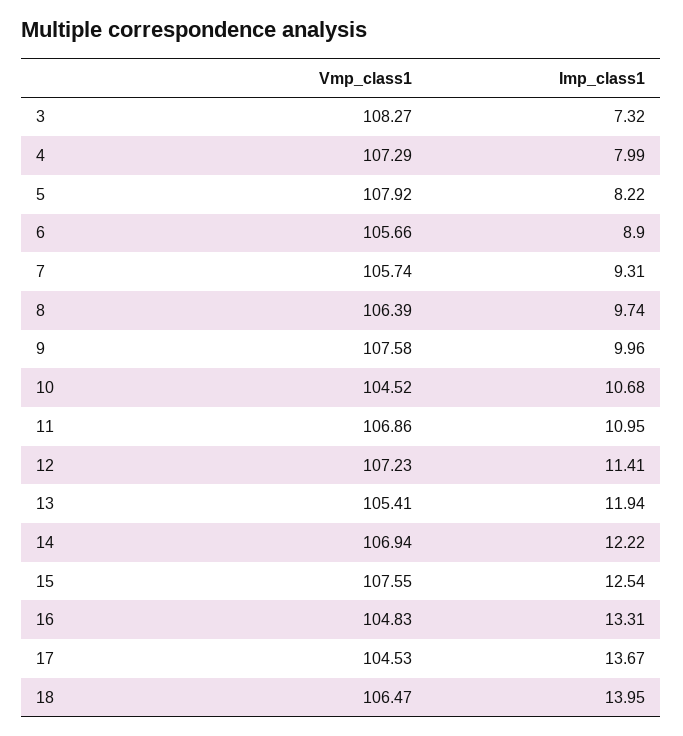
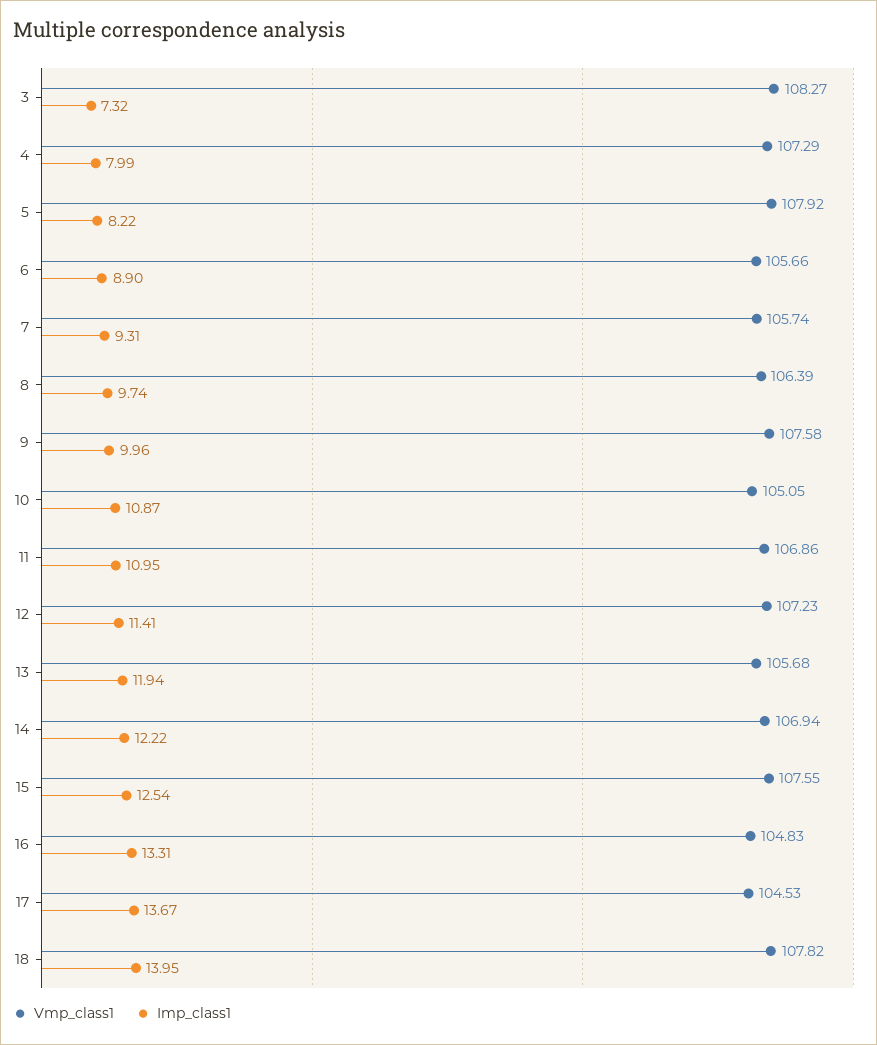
  {
    "Vmp_class1": {
      "3": 108.27,
      "4": 107.29,
      "5": 107.92,
      "6": 105.66,
      "7": 105.74,
      "8": 106.39,
      "9": 107.58,
-     "10": 104.52,
+     "10": 105.05,
      "11": 106.86,
      "12": 107.23,
-     "13": 105.41,
+     "13": 105.68,
      "14": 106.94,
      "15": 107.55,
      "16": 104.83,
      "17": 104.53,
-     "18": 106.47
+     "18": 107.82
    },
    "Imp_class1": {
      "3": 7.32,
      "4": 7.99,
      "5": 8.22,
      "6": 8.9,
      "7": 9.31,
      "8": 9.74,
      "9": 9.96,
-     "10": 10.68,
+     "10": 10.87,
      "11": 10.95,
      "12": 11.41,
      "13": 11.94,
      "14": 12.22,
      "15": 12.54,
      "16": 13.31,
      "17": 13.67,
      "18": 13.95
    }
  }

